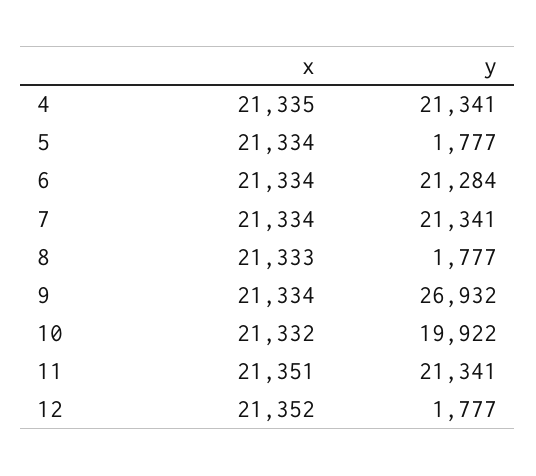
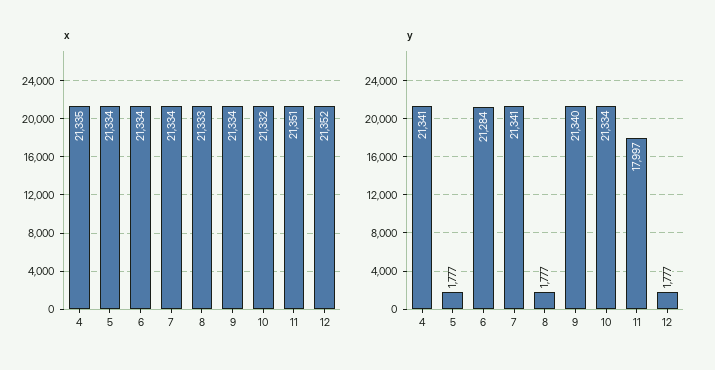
  {
    "x": {
      "4": 21335,
      "5": 21334,
      "6": 21334,
      "7": 21334,
      "8": 21333,
      "9": 21334,
      "10": 21332,
      "11": 21351,
      "12": 21352
    },
    "y": {
      "4": 21341,
      "5": 1777,
      "6": 21284,
      "7": 21341,
      "8": 1777,
-     "9": 26932,
+     "9": 21340,
-     "10": 19922,
+     "10": 21334,
-     "11": 21341,
+     "11": 17997,
      "12": 1777
    }
  }

